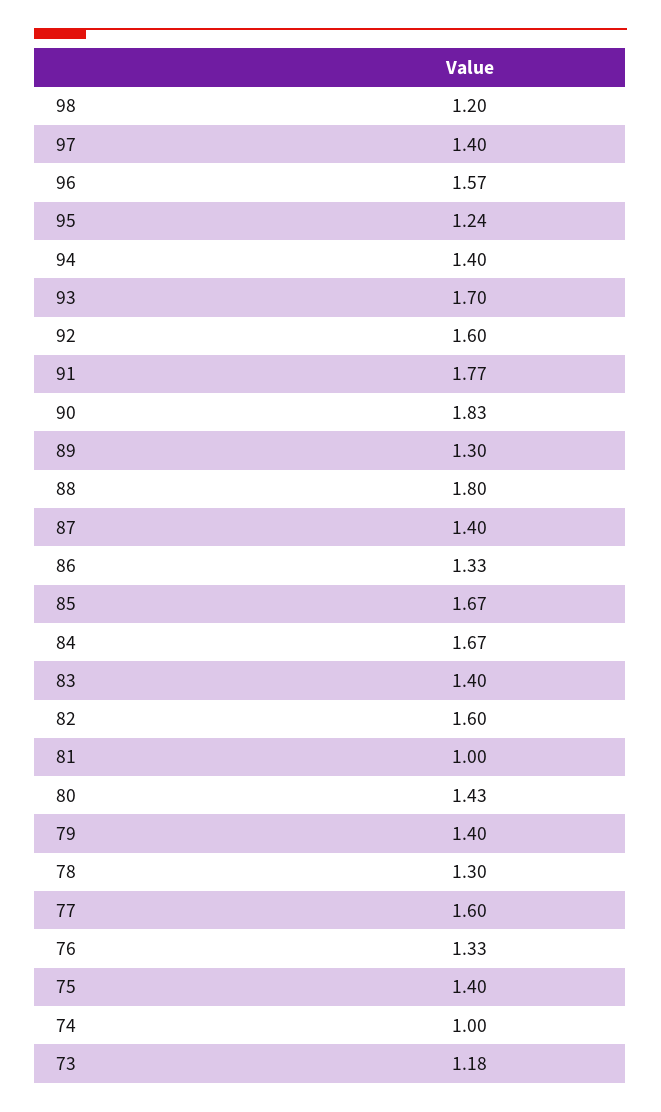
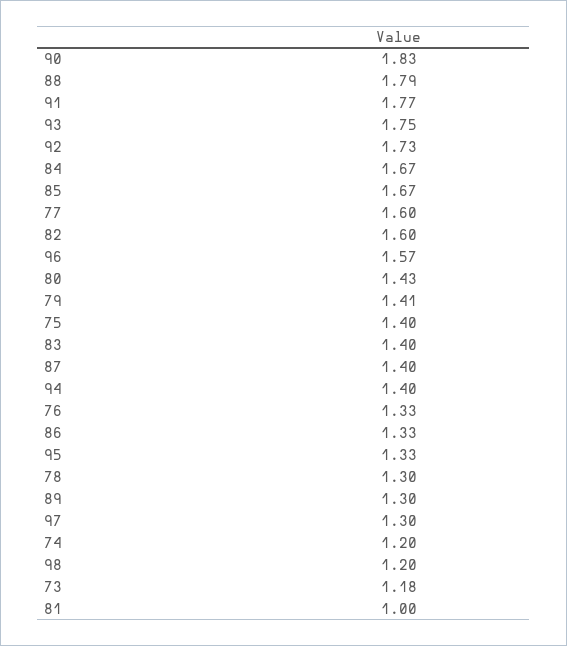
  {
    "98": 1.2,
-   "97": 1.4,
+   "97": 1.3,
    "96": 1.57,
-   "95": 1.24,
+   "95": 1.33,
    "94": 1.4,
-   "93": 1.7,
+   "93": 1.75,
-   "92": 1.6,
+   "92": 1.73,
    "91": 1.77,
    "90": 1.83,
    "89": 1.3,
-   "88": 1.8,
+   "88": 1.79,
    "87": 1.4,
    "86": 1.33,
    "85": 1.67,
    "84": 1.67,
    "83": 1.4,
    "82": 1.6,
    "81": 1,
    "80": 1.43,
-   "79": 1.4,
+   "79": 1.41,
    "78": 1.3,
    "77": 1.6,
    "76": 1.33,
    "75": 1.4,
-   "74": 1,
+   "74": 1.2,
    "73": 1.18
  }

